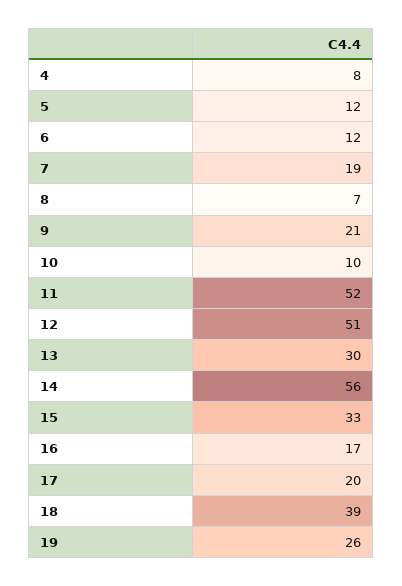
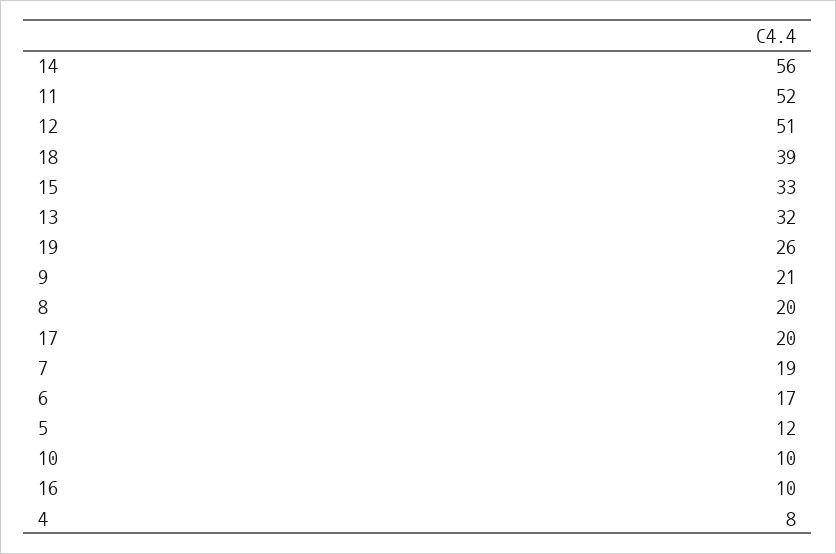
  {
    "4": 8,
    "5": 12,
-   "6": 12,
+   "6": 17,
    "7": 19,
-   "8": 7,
+   "8": 20,
    "9": 21,
    "10": 10,
    "11": 52,
    "12": 51,
-   "13": 30,
+   "13": 32,
    "14": 56,
    "15": 33,
-   "16": 17,
+   "16": 10,
    "17": 20,
    "18": 39,
    "19": 26
  }

